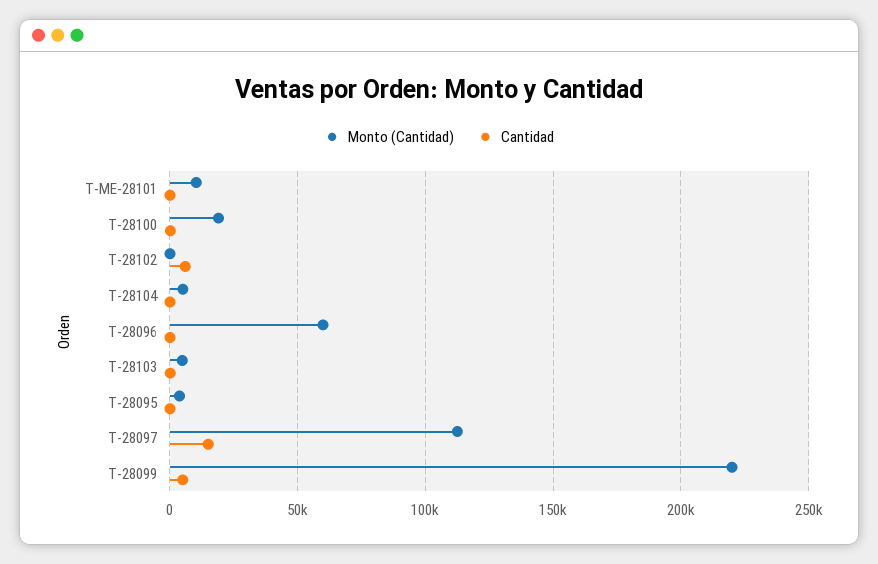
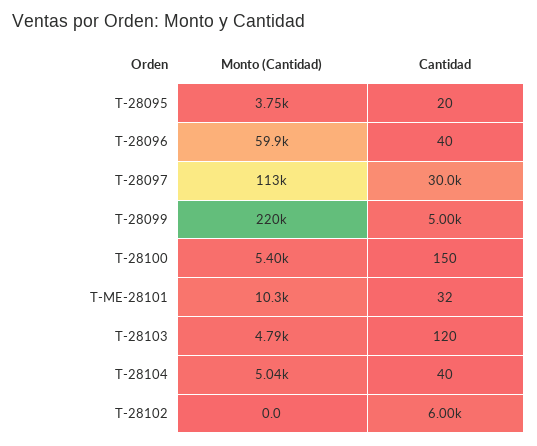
  {
    "Monto (Cantidad)": {
      "T-ME-28101": 10300,
-     "T-28100": 20000,
+     "T-28100": 5400,
      "T-28102": 0,
      "T-28104": 5040,
      "T-28096": 59900,
      "T-28103": 4790,
      "T-28095": 3750,
      "T-28097": 113000,
      "T-28099": 220000
    },
    "Cantidad": {
      "T-ME-28101": 32,
      "T-28100": 150,
      "T-28102": 6000,
      "T-28104": 40,
      "T-28096": 40,
      "T-28103": 120,
      "T-28095": 20,
-     "T-28097": 15000,
+     "T-28097": 30000,
      "T-28099": 5000
    }
  }

